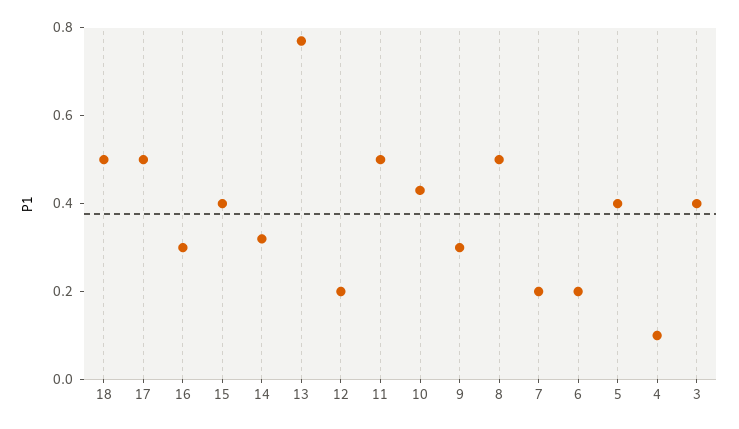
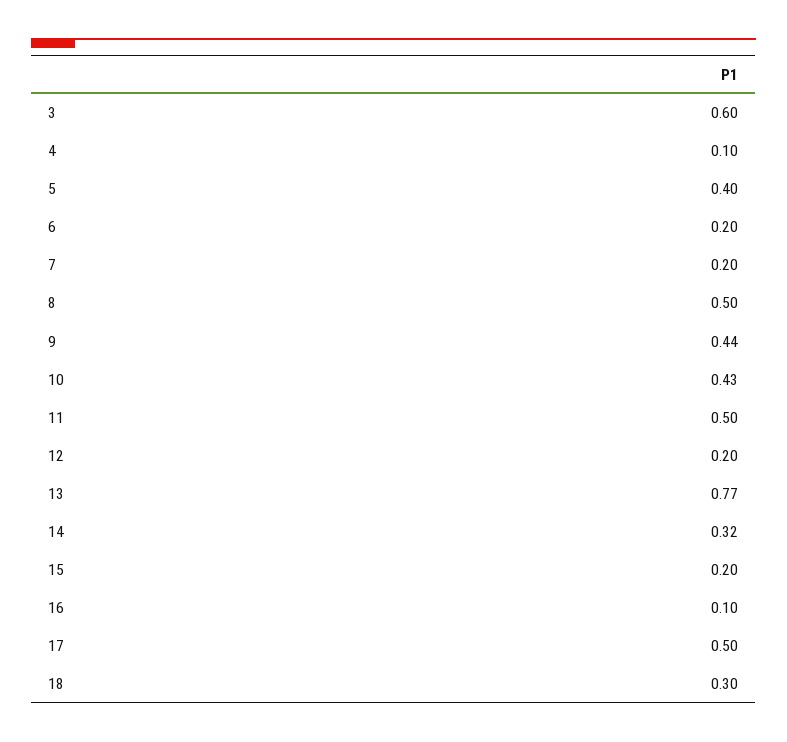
  {
-   "18": 0.5,
+   "18": 0.3,
    "17": 0.5,
-   "16": 0.3,
+   "16": 0.1,
-   "15": 0.4,
+   "15": 0.2,
    "14": 0.32,
    "13": 0.77,
    "12": 0.2,
    "11": 0.5,
    "10": 0.43,
-   "9": 0.3,
+   "9": 0.44,
    "8": 0.5,
    "7": 0.2,
    "6": 0.2,
    "5": 0.4,
    "4": 0.1,
-   "3": 0.4
+   "3": 0.6
  }

